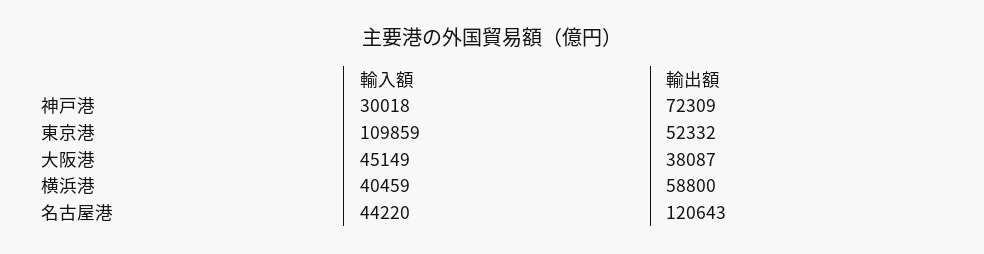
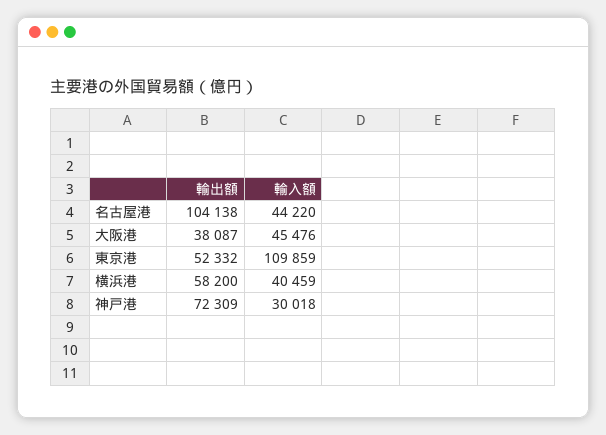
  {
    "輸入額": {
      "神戸港": 30018,
      "東京港": 109859,
-     "大阪港": 45149,
+     "大阪港": 45476,
      "横浜港": 40459,
      "名古屋港": 44220
    },
    "輸出額": {
      "神戸港": 72309,
      "東京港": 52332,
      "大阪港": 38087,
-     "横浜港": 58800,
+     "横浜港": 58200,
-     "名古屋港": 120643
+     "名古屋港": 104138
    }
  }

